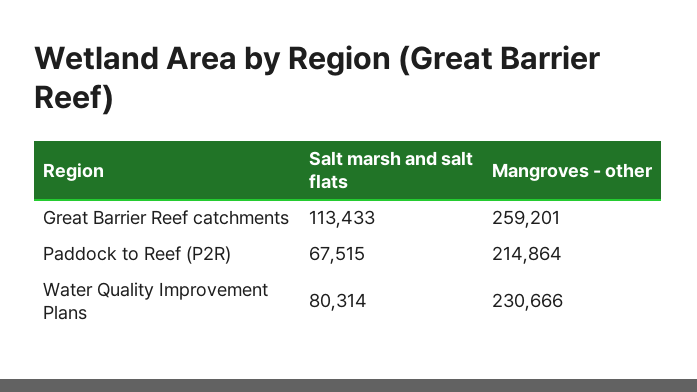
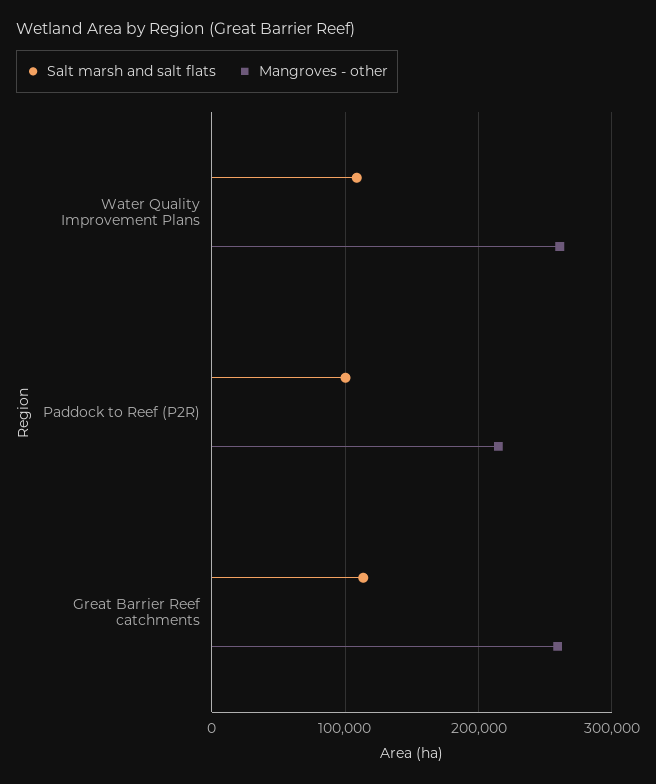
  {
    "Salt marsh and salt flats": {
      "Great Barrier Reef catchments": 113433,
-     "Paddock to Reef (P2R)": 67515,
+     "Paddock to Reef (P2R)": 100000,
-     "Water Quality Improvement Plans": 80314
+     "Water Quality Improvement Plans": 110000
    },
    "Mangroves - other": {
      "Great Barrier Reef catchments": 259201,
      "Paddock to Reef (P2R)": 214864,
-     "Water Quality Improvement Plans": 230666
+     "Water Quality Improvement Plans": 260000
    }
  }

